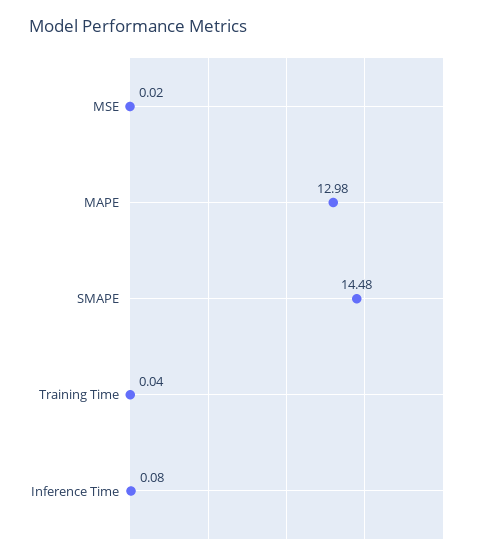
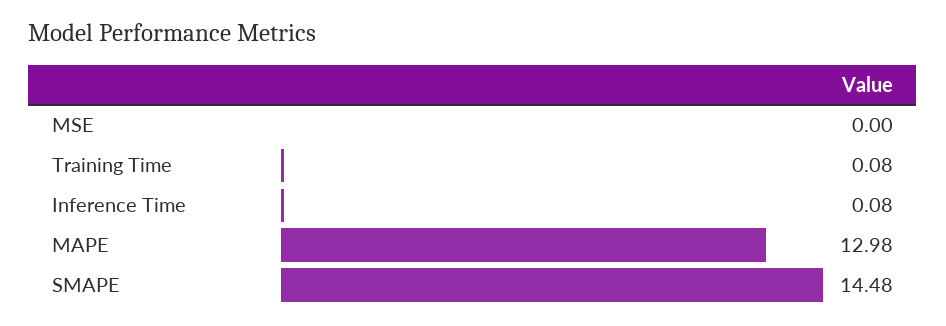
  {
-   "MSE": 0.02,
+   "MSE": 0,
    "MAPE": 12.98,
    "SMAPE": 14.48,
-   "Training Time": 0.04,
+   "Training Time": 0.08,
    "Inference Time": 0.08
  }

